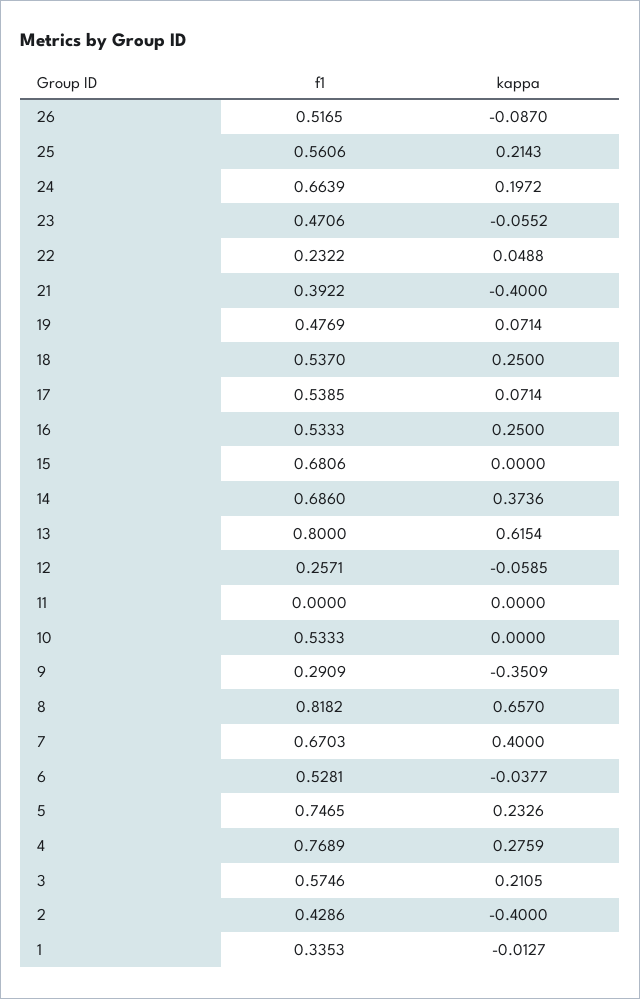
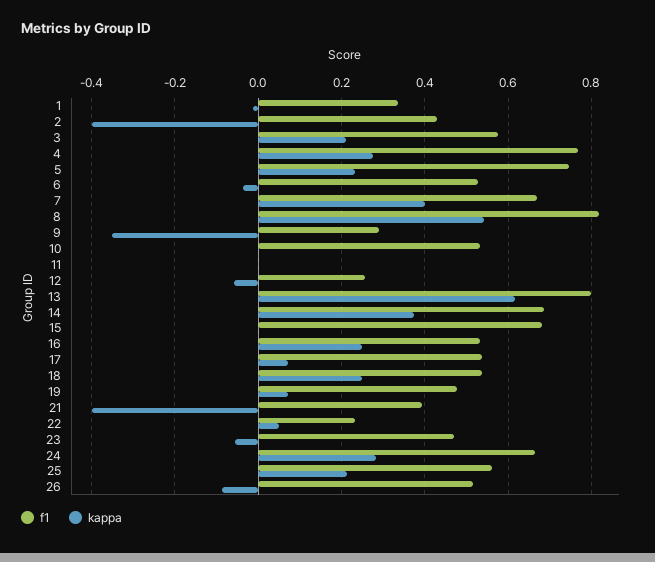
  {
    "f1": {
      "26": 0.5165,
      "25": 0.5606,
      "24": 0.6639,
      "23": 0.4706,
      "22": 0.2322,
      "21": 0.3922,
      "19": 0.4769,
      "18": 0.537,
      "17": 0.5385,
      "16": 0.5333,
      "15": 0.6806,
      "14": 0.686,
      "13": 0.8,
      "12": 0.2571,
      "11": 0,
      "10": 0.5333,
      "9": 0.2909,
      "8": 0.8182,
      "7": 0.6703,
      "6": 0.5281,
      "5": 0.7465,
      "4": 0.7689,
      "3": 0.5746,
      "2": 0.4286,
      "1": 0.3353
    },
    "kappa": {
      "26": -0.087,
      "25": 0.2143,
-     "24": 0.1972,
+     "24": 0.28,
      "23": -0.0552,
      "22": 0.0488,
      "21": -0.4,
      "19": 0.0714,
      "18": 0.25,
      "17": 0.0714,
      "16": 0.25,
      "15": 0,
      "14": 0.3736,
      "13": 0.6154,
      "12": -0.0585,
      "11": 0,
      "10": 0,
      "9": -0.3509,
-     "8": 0.657,
+     "8": 0.54,
      "7": 0.4,
      "6": -0.0377,
      "5": 0.2326,
      "4": 0.2759,
      "3": 0.2105,
      "2": -0.4,
      "1": -0.0127
    }
  }

